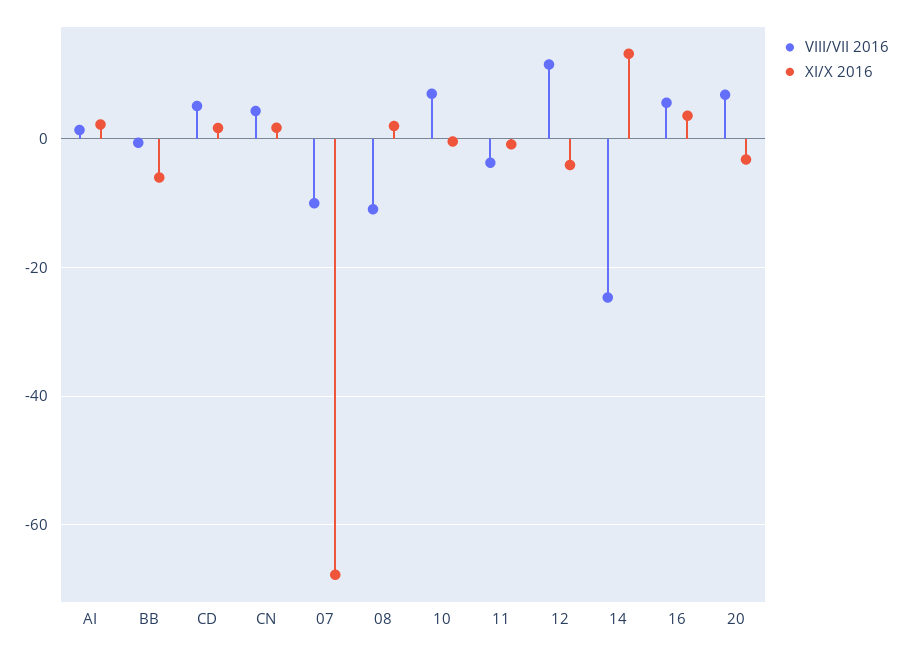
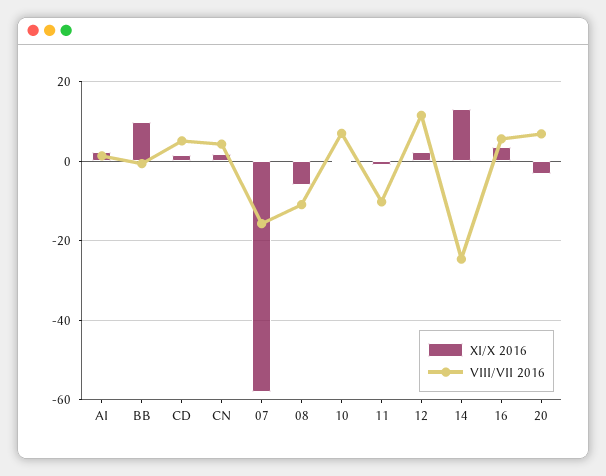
  {
    "VIII/VII 2016": {
      "AI": 2,
      "BB": 0,
      "CD": 6,
      "CN": 4,
-     "07": -10,
+     "07": -16,
      "08": -10,
      "10": 8,
-     "11": -4,
+     "11": -10,
      "12": 12,
      "14": -24,
      "16": 6,
      "20": 6
    },
    "XI/X 2016": {
      "AI": 2,
-     "BB": -6,
+     "BB": 10,
      "CD": 2,
      "CN": 2,
-     "07": -68,
+     "07": -58,
-     "08": 2,
+     "08": -6,
      "10": 0,
      "11": 0,
-     "12": -4,
+     "12": 2,
      "14": 14,
      "16": 4,
      "20": -4
    }
  }

